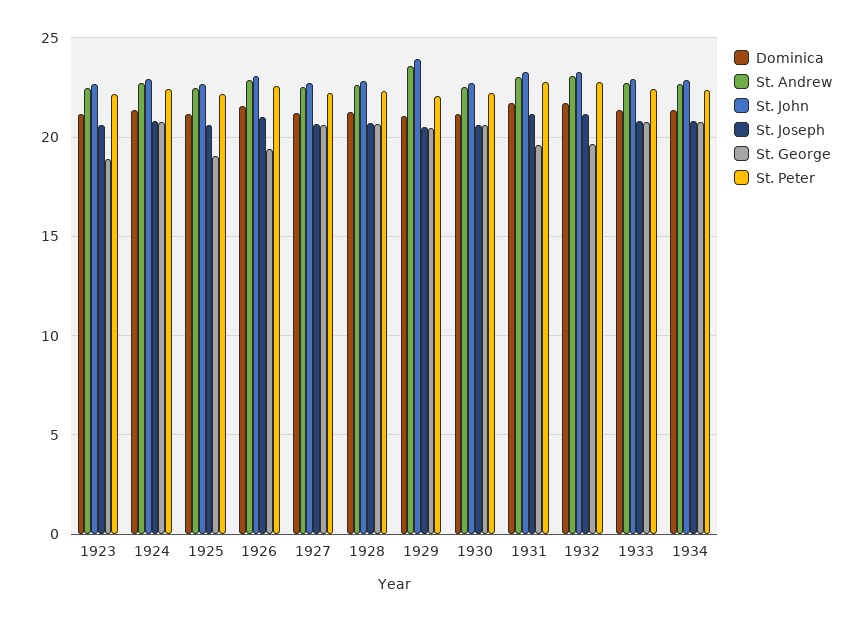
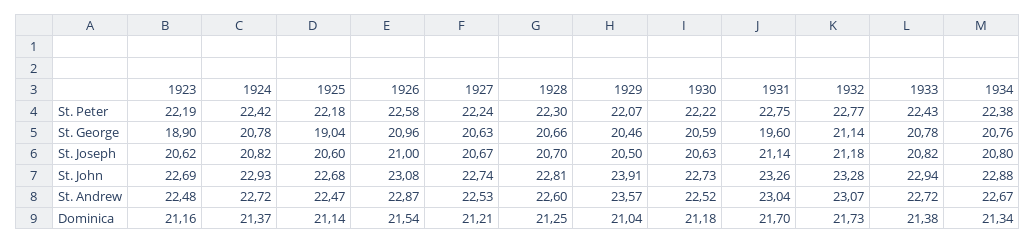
  {
    "Dominica": {
      "1923": 21.16,
      "1924": 21.37,
      "1925": 21.14,
      "1926": 21.54,
      "1927": 21.21,
      "1928": 21.25,
      "1929": 21.04,
      "1930": 21.18,
      "1931": 21.7,
      "1932": 21.73,
      "1933": 21.38,
      "1934": 21.34
    },
    "St. Andrew": {
      "1923": 22.48,
      "1924": 22.72,
      "1925": 22.47,
      "1926": 22.87,
      "1927": 22.53,
      "1928": 22.6,
      "1929": 23.57,
      "1930": 22.52,
      "1931": 23.04,
      "1932": 23.07,
      "1933": 22.72,
      "1934": 22.67
    },
    "St. John": {
      "1923": 22.69,
      "1924": 22.93,
      "1925": 22.68,
      "1926": 23.08,
      "1927": 22.74,
      "1928": 22.81,
      "1929": 23.91,
      "1930": 22.73,
      "1931": 23.26,
      "1932": 23.28,
      "1933": 22.94,
      "1934": 22.88
    },
    "St. Joseph": {
      "1923": 20.62,
      "1924": 20.82,
      "1925": 20.6,
      "1926": 21,
      "1927": 20.67,
      "1928": 20.7,
      "1929": 20.5,
      "1930": 20.63,
      "1931": 21.14,
      "1932": 21.18,
      "1933": 20.82,
      "1934": 20.8
    },
    "St. George": {
      "1923": 18.9,
      "1924": 20.78,
      "1925": 19.04,
-     "1926": 19.5,
+     "1926": 20.96,
      "1927": 20.63,
      "1928": 20.66,
      "1929": 20.46,
      "1930": 20.59,
      "1931": 19.6,
-     "1932": 19.5,
+     "1932": 21.14,
      "1933": 20.78,
      "1934": 20.76
    },
    "St. Peter": {
      "1923": 22.19,
      "1924": 22.42,
      "1925": 22.18,
      "1926": 22.58,
      "1927": 22.24,
      "1928": 22.3,
      "1929": 22.07,
      "1930": 22.22,
      "1931": 22.75,
      "1932": 22.77,
      "1933": 22.43,
      "1934": 22.38
    }
  }

